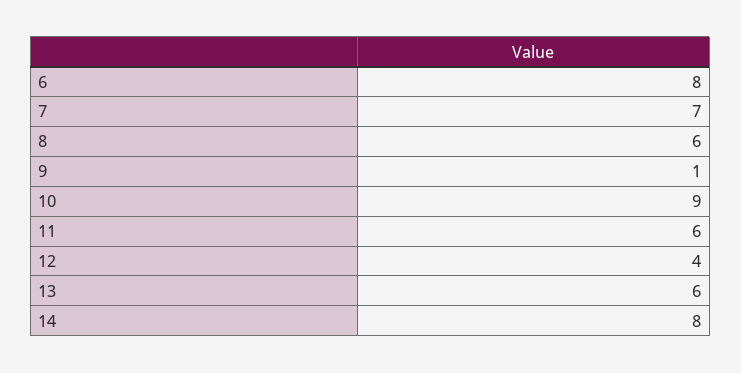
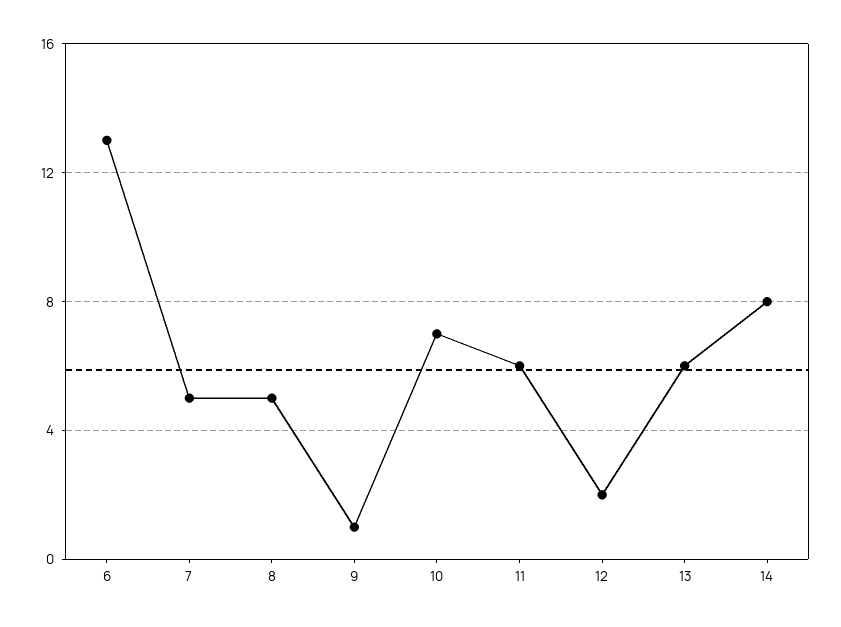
  {
-   "6": 8,
+   "6": 13,
-   "7": 7,
+   "7": 5,
-   "8": 6,
+   "8": 5,
    "9": 1,
-   "10": 9,
+   "10": 7,
    "11": 6,
-   "12": 4,
+   "12": 2,
    "13": 6,
    "14": 8
  }

